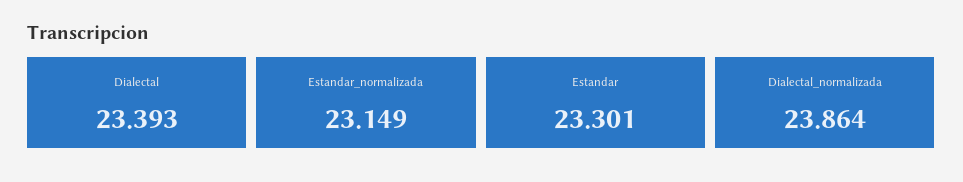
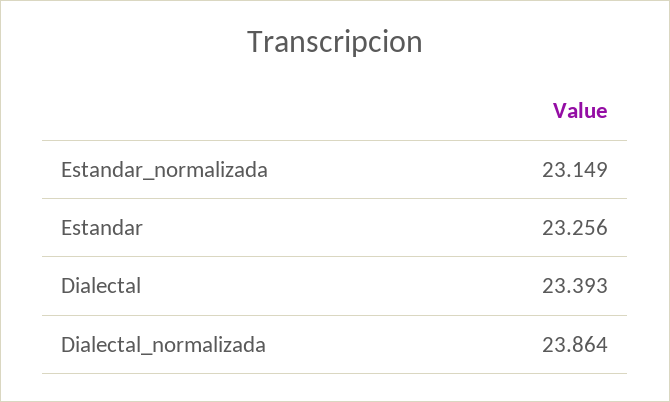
  {
    "Dialectal": 23.393,
    "Estandar_normalizada": 23.149,
-   "Estandar": 23.301,
+   "Estandar": 23.256,
    "Dialectal_normalizada": 23.864
  }

